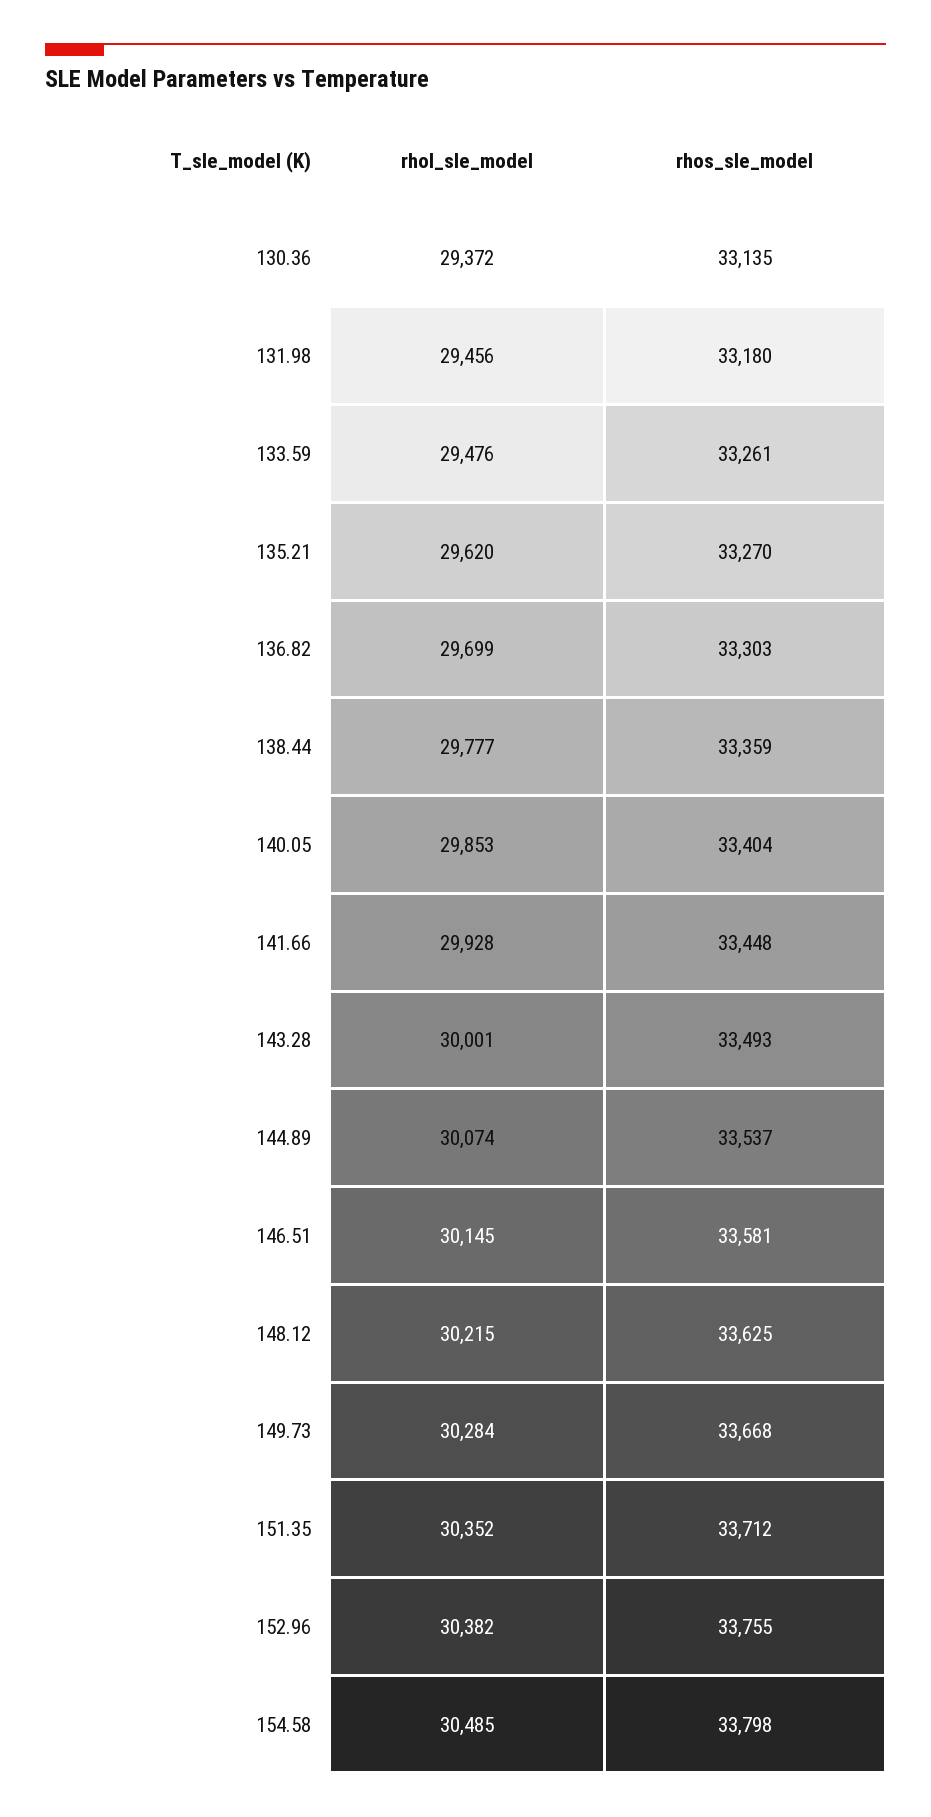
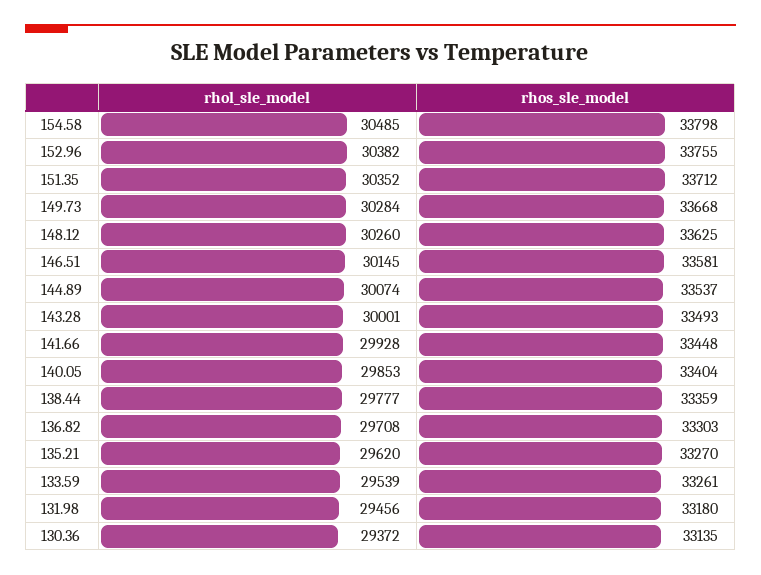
  {
    "rhol_sle_model": {
      "130.36": 29372,
      "131.98": 29456,
-     "133.59": 29476,
+     "133.59": 29539,
      "135.21": 29620,
-     "136.82": 29699,
+     "136.82": 29708,
      "138.44": 29777,
      "140.05": 29853,
      "141.66": 29928,
      "143.28": 30001,
      "144.89": 30074,
      "146.51": 30145,
-     "148.12": 30215,
+     "148.12": 30260,
      "149.73": 30284,
      "151.35": 30352,
      "152.96": 30382,
      "154.58": 30485
    },
    "rhos_sle_model": {
      "130.36": 33135,
      "131.98": 33180,
      "133.59": 33261,
      "135.21": 33270,
      "136.82": 33303,
      "138.44": 33359,
      "140.05": 33404,
      "141.66": 33448,
      "143.28": 33493,
      "144.89": 33537,
      "146.51": 33581,
      "148.12": 33625,
      "149.73": 33668,
      "151.35": 33712,
      "152.96": 33755,
      "154.58": 33798
    }
  }

